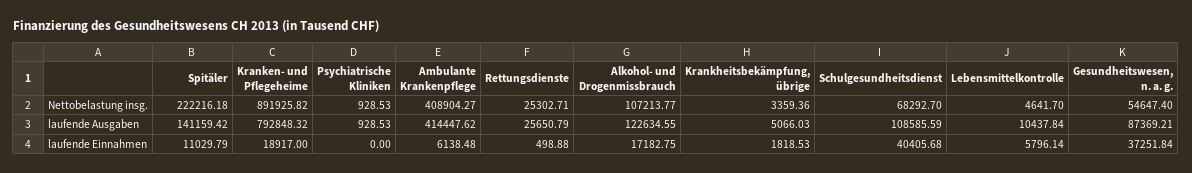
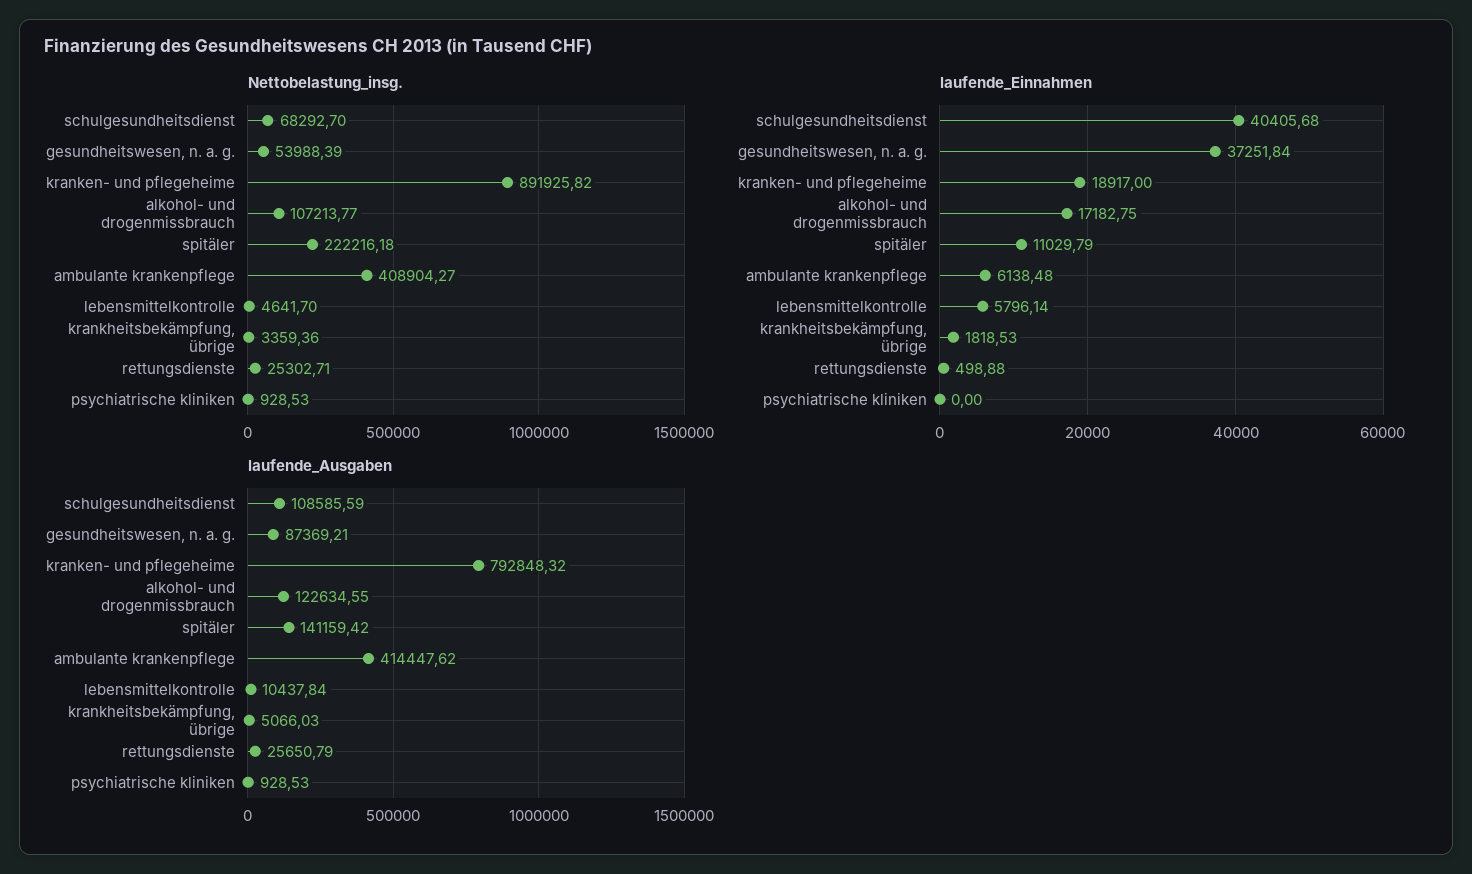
  {
    "Nettobelastung insg.": {
      "Spitäler": 222216.18,
      "Kranken- und Pflegeheime": 891925.82,
      "Psychiatrische Kliniken": 928.53,
      "Ambulante Krankenpflege": 408904.27,
      "Rettungsdienste": 25302.71,
      "Alkohol- und Drogenmissbrauch": 107213.77,
      "Krankheitsbekämpfung, übrige": 3359.36,
      "Schulgesundheitsdienst": 68292.7,
      "Lebensmittelkontrolle": 4641.7,
-     "Gesundheitswesen, n. a. g.": 54647.4
+     "Gesundheitswesen, n. a. g.": 53988.39
    },
    "laufende Ausgaben": {
      "Spitäler": 141159.42,
      "Kranken- und Pflegeheime": 792848.32,
      "Psychiatrische Kliniken": 928.53,
      "Ambulante Krankenpflege": 414447.62,
      "Rettungsdienste": 25650.79,
      "Alkohol- und Drogenmissbrauch": 122634.55,
      "Krankheitsbekämpfung, übrige": 5066.03,
      "Schulgesundheitsdienst": 108585.59,
      "Lebensmittelkontrolle": 10437.84,
      "Gesundheitswesen, n. a. g.": 87369.21
    },
    "laufende Einnahmen": {
      "Spitäler": 11029.79,
      "Kranken- und Pflegeheime": 18917,
      "Psychiatrische Kliniken": 0,
      "Ambulante Krankenpflege": 6138.48,
      "Rettungsdienste": 498.88,
      "Alkohol- und Drogenmissbrauch": 17182.75,
      "Krankheitsbekämpfung, übrige": 1818.53,
      "Schulgesundheitsdienst": 40405.68,
      "Lebensmittelkontrolle": 5796.14,
      "Gesundheitswesen, n. a. g.": 37251.84
    }
  }

